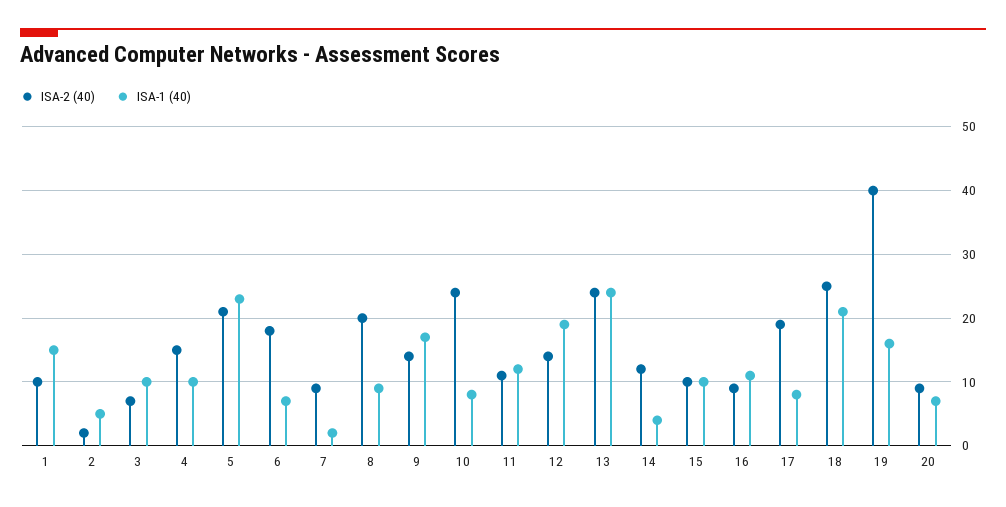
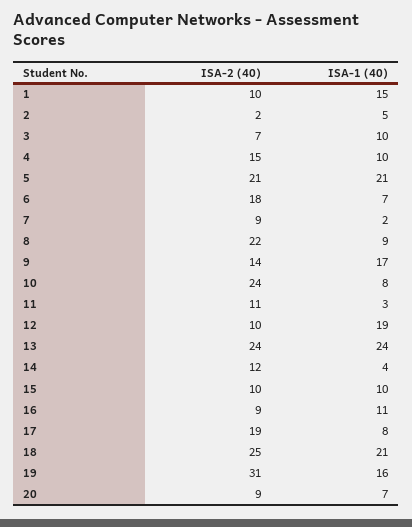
  {
    "ISA-2 (40)": {
      "1": 10,
      "2": 2,
      "3": 7,
      "4": 15,
      "5": 21,
      "6": 18,
      "7": 9,
-     "8": 20,
+     "8": 22,
      "9": 14,
      "10": 24,
      "11": 11,
-     "12": 14,
+     "12": 10,
      "13": 24,
      "14": 12,
      "15": 10,
      "16": 9,
      "17": 19,
      "18": 25,
-     "19": 40,
+     "19": 31,
      "20": 9
    },
    "ISA-1 (40)": {
      "1": 15,
      "2": 5,
      "3": 10,
      "4": 10,
-     "5": 23,
+     "5": 21,
      "6": 7,
      "7": 2,
      "8": 9,
      "9": 17,
      "10": 8,
-     "11": 12,
+     "11": 3,
      "12": 19,
      "13": 24,
      "14": 4,
      "15": 10,
      "16": 11,
      "17": 8,
      "18": 21,
      "19": 16,
      "20": 7
    }
  }

